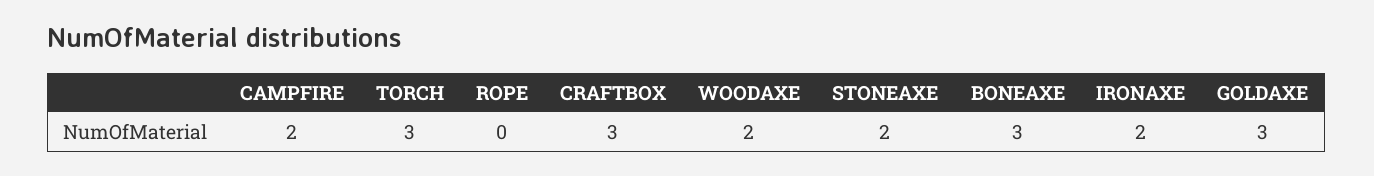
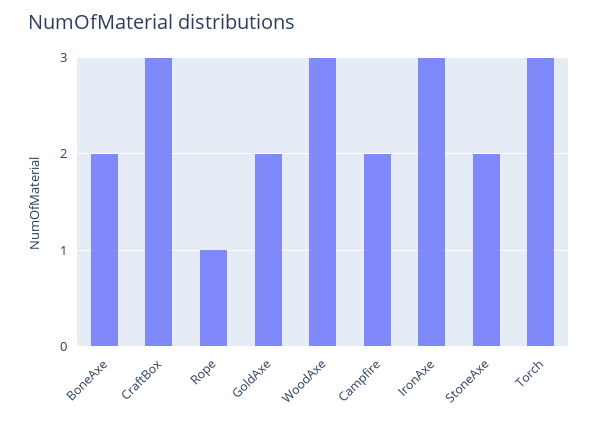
  {
    "CAMPFIRE": 2,
    "TORCH": 3,
-   "ROPE": 0,
+   "ROPE": 1,
    "CRAFTBOX": 3,
-   "WOODAXE": 2,
+   "WOODAXE": 3,
    "STONEAXE": 2,
-   "BONEAXE": 3,
+   "BONEAXE": 2,
-   "IRONAXE": 2,
+   "IRONAXE": 3,
-   "GOLDAXE": 3
+   "GOLDAXE": 2
  }

